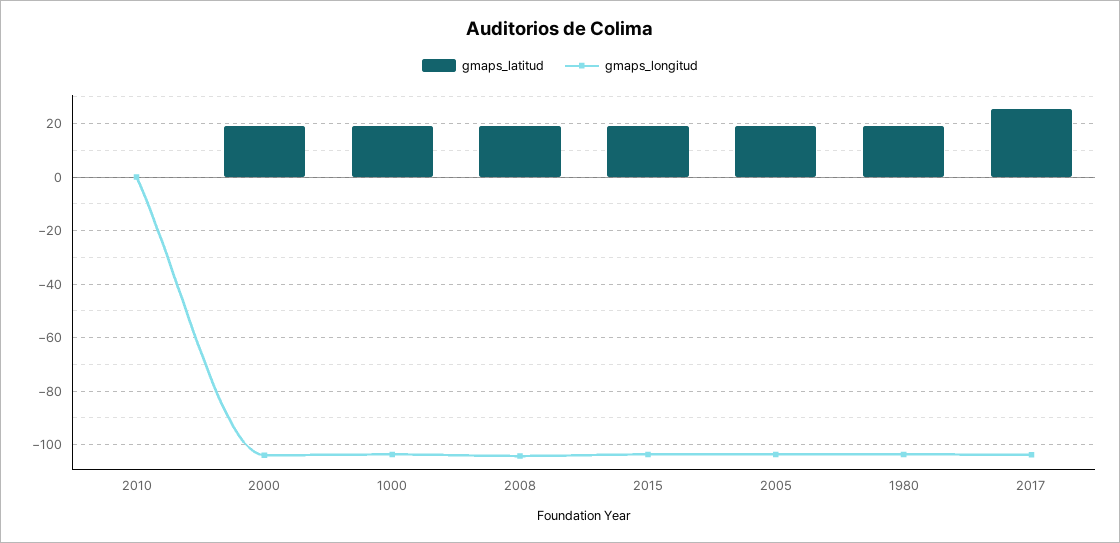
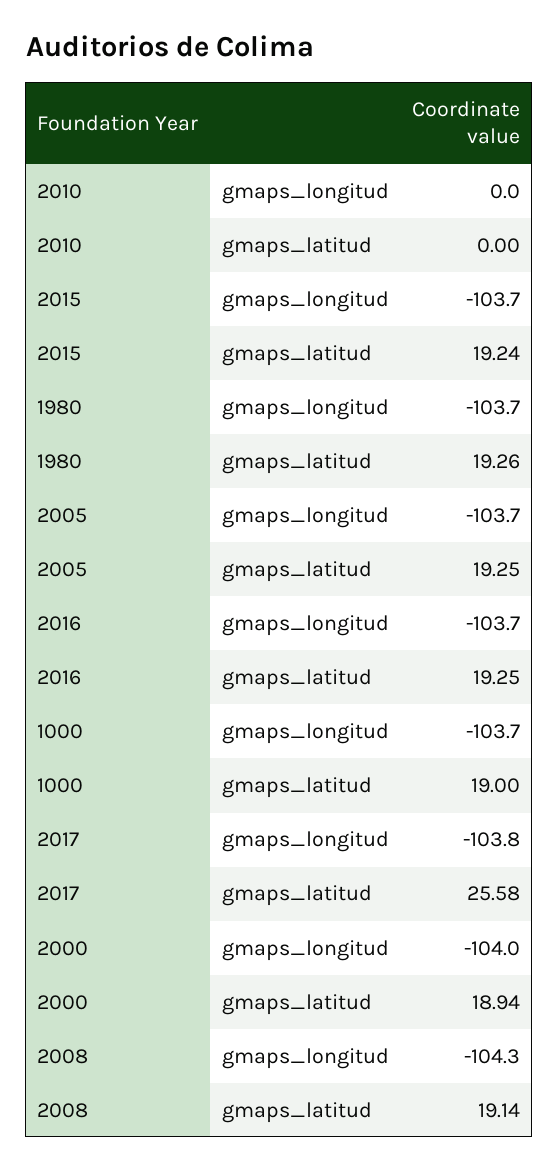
  {
    "gmaps_latitud": {
      "2010": 0,
      "2000": 18.94,
      "1000": 19,
      "2008": 19.14,
      "2015": 19.24,
      "2005": 19.25,
      "1980": 19.26,
-     "2017": 25.58
+     "2017": 25.58,
+     "2016": 19.25
    },
    "gmaps_longitud": {
      "2010": 0,
      "2000": -104,
      "1000": -103.7,
      "2008": -104.3,
      "2015": -103.7,
      "2005": -103.7,
      "1980": -103.7,
-     "2017": -103.8
+     "2017": -103.8,
+     "2016": -103.7
    }
  }

